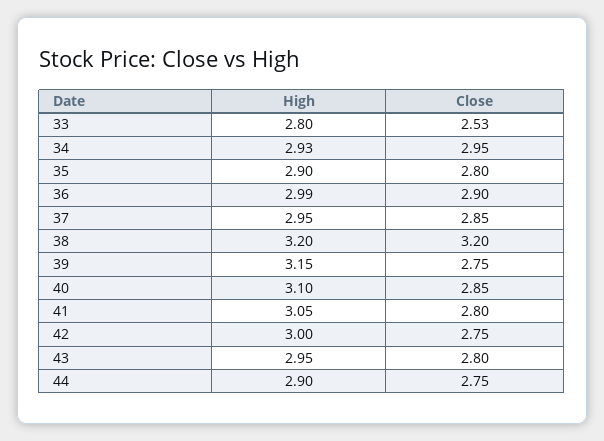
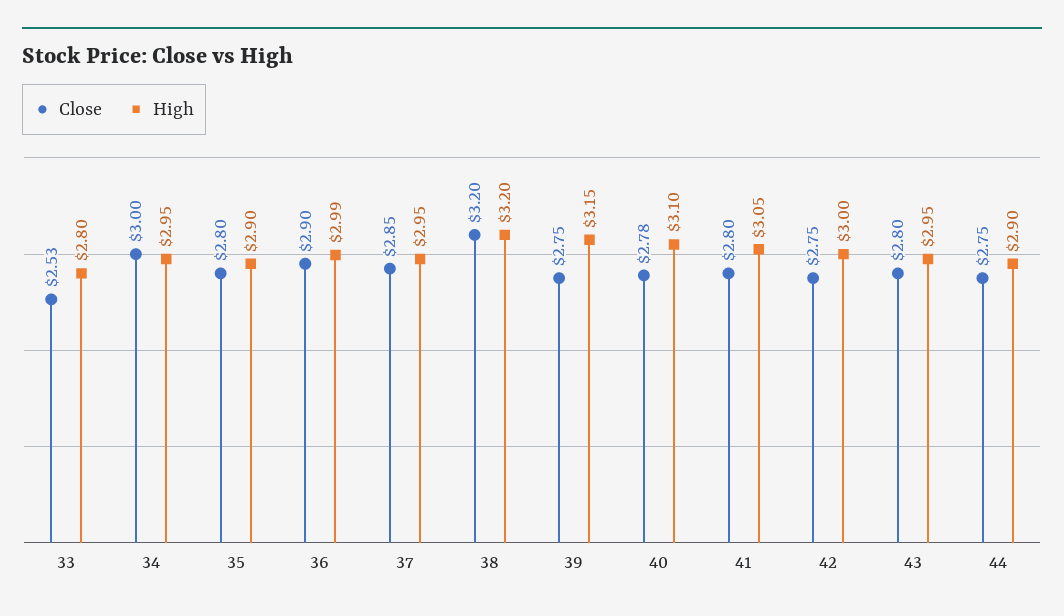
  {
    "High": {
      "33": 2.8,
-     "34": 2.93,
+     "34": 2.95,
      "35": 2.9,
      "36": 2.99,
      "37": 2.95,
      "38": 3.2,
      "39": 3.15,
      "40": 3.1,
      "41": 3.05,
      "42": 3,
      "43": 2.95,
      "44": 2.9
    },
    "Close": {
      "33": 2.53,
-     "34": 2.95,
+     "34": 3,
      "35": 2.8,
      "36": 2.9,
      "37": 2.85,
      "38": 3.2,
      "39": 2.75,
-     "40": 2.85,
+     "40": 2.78,
      "41": 2.8,
      "42": 2.75,
      "43": 2.8,
      "44": 2.75
    }
  }

